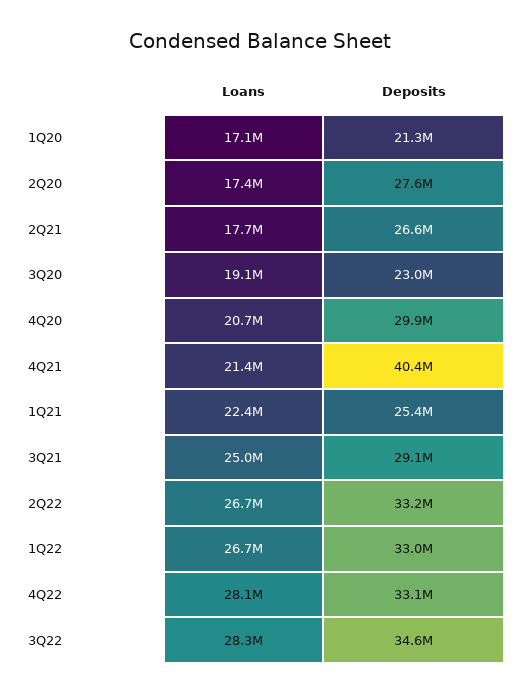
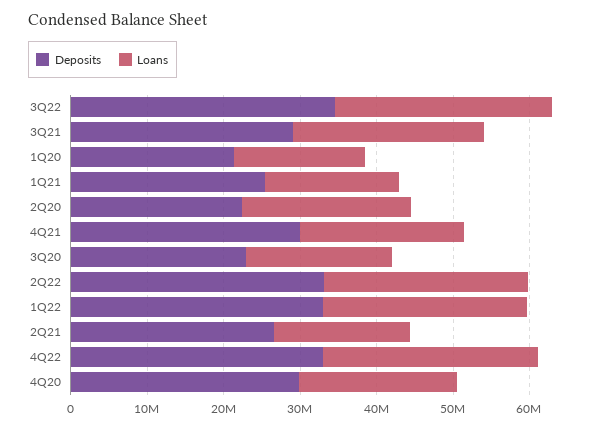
  {
    "Loans": {
      "1Q20": 17100000,
-     "2Q20": 17400000,
+     "2Q20": 22000000,
      "2Q21": 17700000,
      "3Q20": 19100000,
      "4Q20": 20700000,
      "4Q21": 21400000,
-     "1Q21": 22400000,
+     "1Q21": 18000000,
      "3Q21": 25000000,
      "2Q22": 26700000,
      "1Q22": 26700000,
      "4Q22": 28100000,
      "3Q22": 28300000
    },
    "Deposits": {
      "1Q20": 21300000,
-     "2Q20": 27600000,
+     "2Q20": 22000000,
      "2Q21": 26600000,
      "3Q20": 23000000,
      "4Q20": 29900000,
-     "4Q21": 40400000,
+     "4Q21": 30000000,
      "1Q21": 25400000,
      "3Q21": 29100000,
      "2Q22": 33200000,
      "1Q22": 33000000,
      "4Q22": 33100000,
      "3Q22": 34600000
    }
  }

